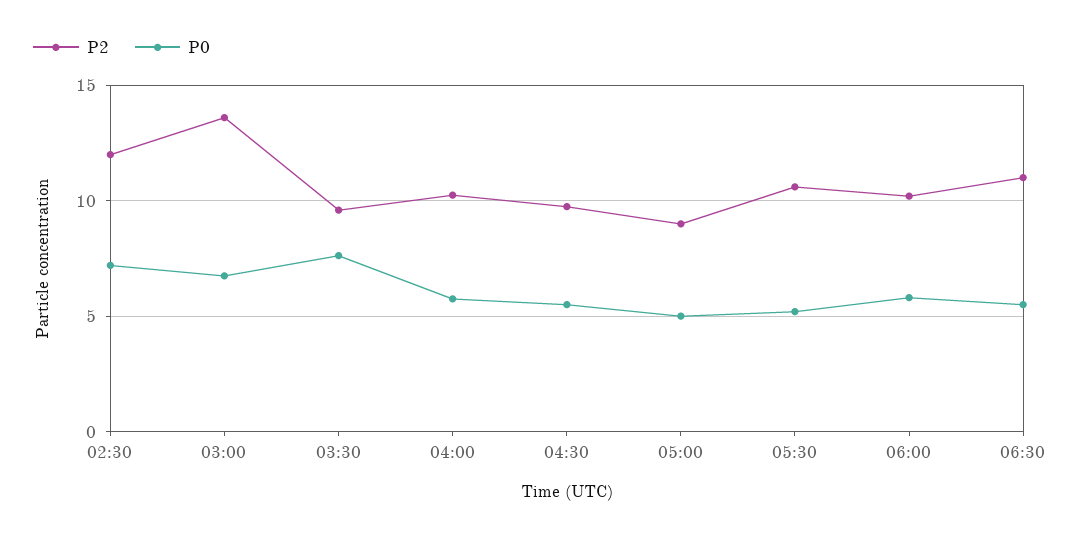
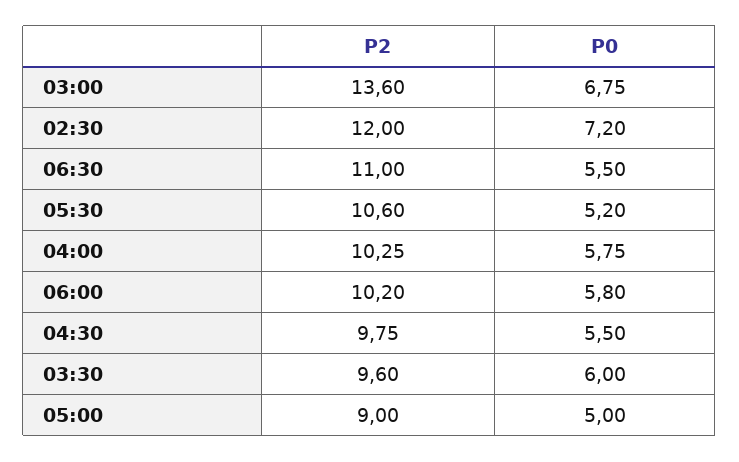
  {
    "P2": {
      "02:30": 12,
      "03:00": 13.6,
      "03:30": 9.6,
      "04:00": 10.25,
      "04:30": 9.75,
      "05:00": 9,
      "05:30": 10.6,
      "06:00": 10.2,
      "06:30": 11
    },
    "P0": {
      "02:30": 7.2,
      "03:00": 6.75,
-     "03:30": 7.5,
+     "03:30": 6,
      "04:00": 5.75,
      "04:30": 5.5,
      "05:00": 5,
      "05:30": 5.2,
      "06:00": 5.8,
      "06:30": 5.5
    }
  }

